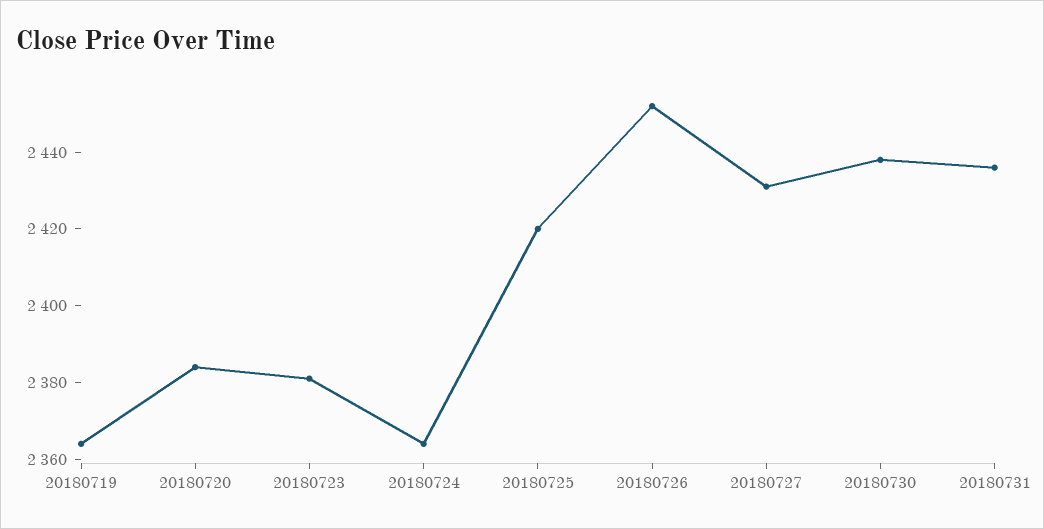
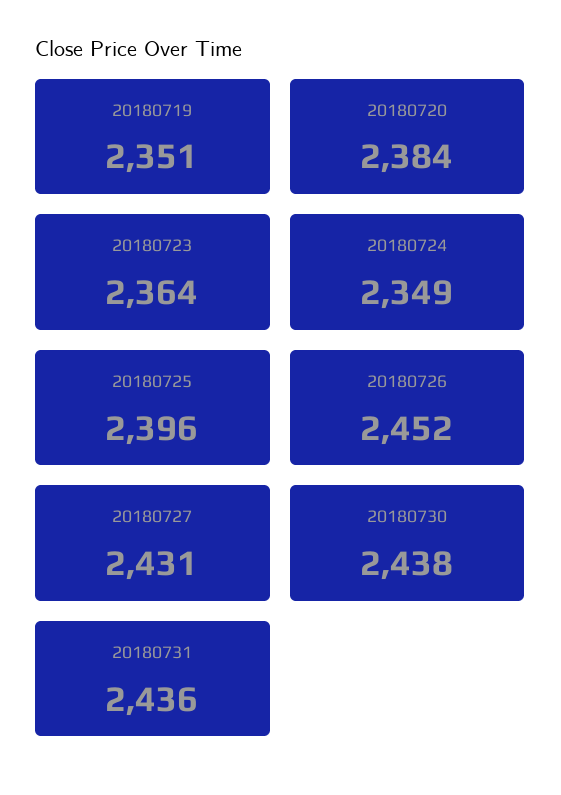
  {
-   "20180719": 2365,
+   "20180719": 2351,
    "20180720": 2384,
-   "20180723": 2380,
+   "20180723": 2364,
-   "20180724": 2365,
+   "20180724": 2349,
-   "20180725": 2420,
+   "20180725": 2396,
    "20180726": 2452,
    "20180727": 2431,
    "20180730": 2438,
    "20180731": 2436
  }

